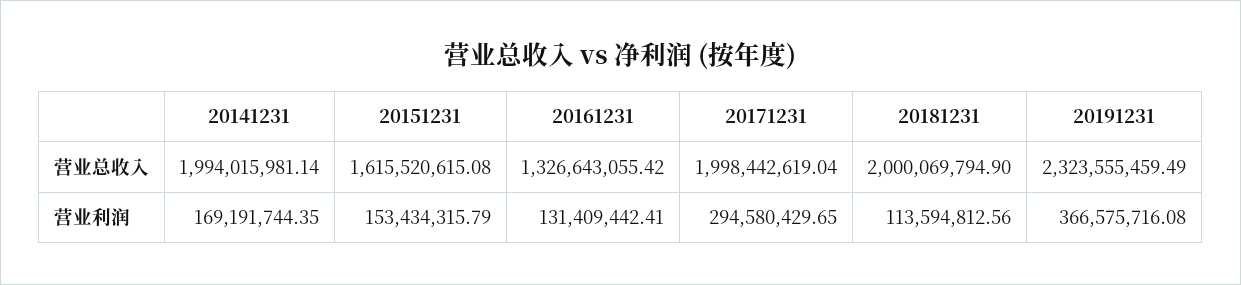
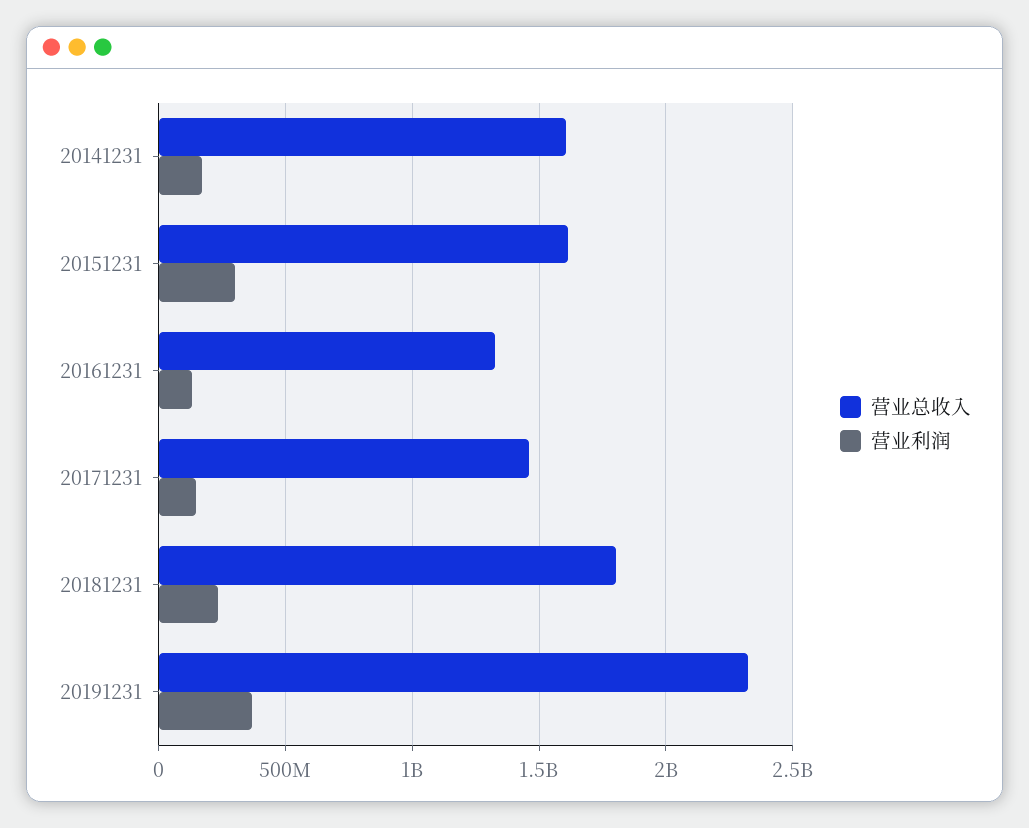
  {
    "营业总收入": {
-     "20141231": 1994015981.14,
+     "20141231": 1600000000,
      "20151231": 1615520615.08,
      "20161231": 1326643055.42,
-     "20171231": 1998442619.04,
+     "20171231": 1450000000,
-     "20181231": 2000069794.9,
+     "20181231": 1800000000,
      "20191231": 2323555459.49
    },
    "营业利润": {
      "20141231": 169191744.35,
-     "20151231": 153434315.79,
+     "20151231": 300000000,
      "20161231": 131409442.41,
-     "20171231": 294580429.65,
+     "20171231": 150000000,
-     "20181231": 113594812.56,
+     "20181231": 250000000,
      "20191231": 366575716.08
    }
  }

